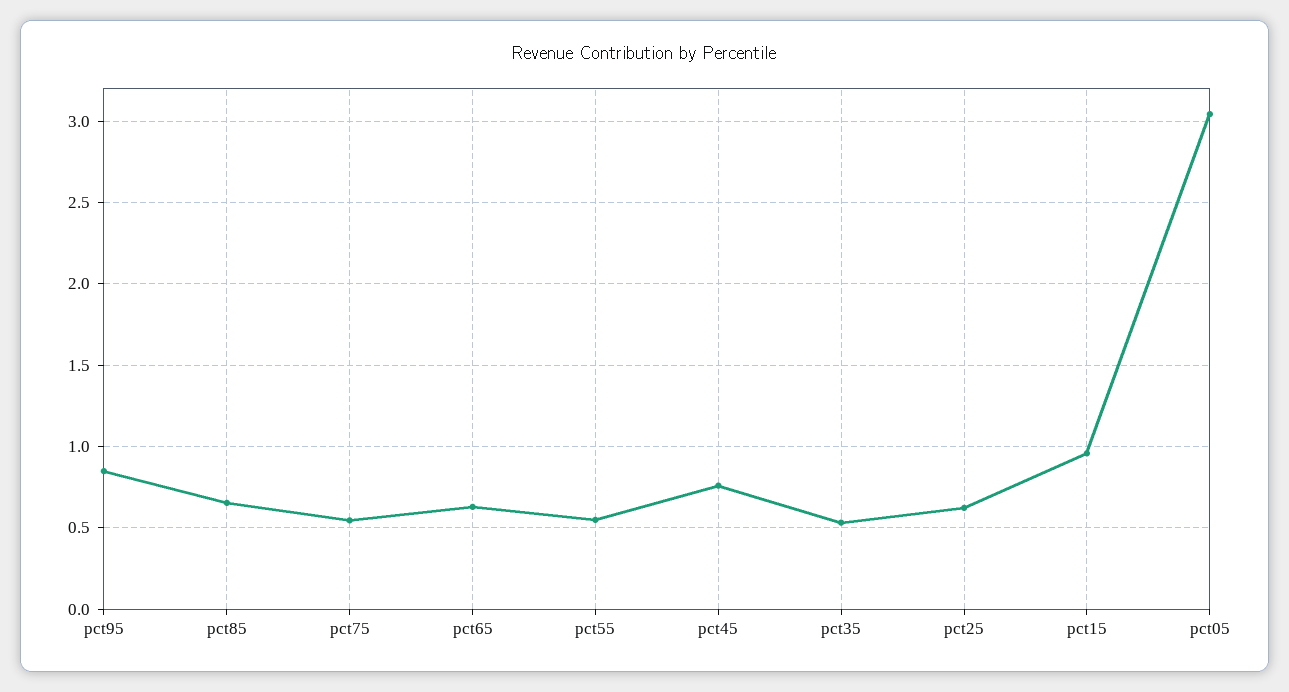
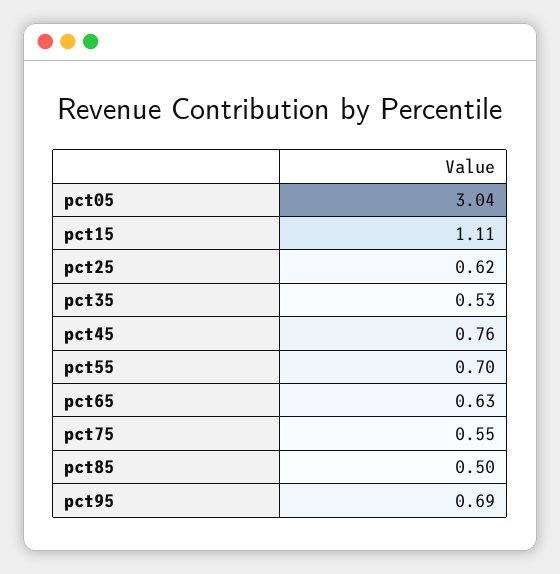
  {
-   "pct95": 0.85,
+   "pct95": 0.69,
-   "pct85": 0.65,
+   "pct85": 0.5,
    "pct75": 0.55,
    "pct65": 0.63,
-   "pct55": 0.55,
+   "pct55": 0.7,
    "pct45": 0.76,
    "pct35": 0.53,
    "pct25": 0.62,
-   "pct15": 0.95,
+   "pct15": 1.11,
    "pct05": 3.04
  }

